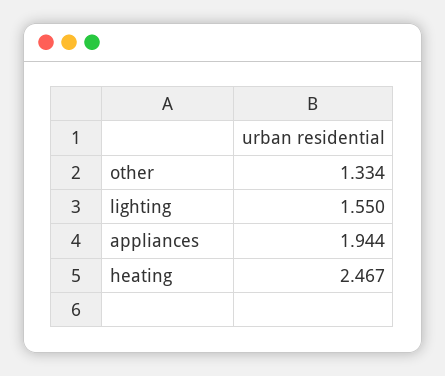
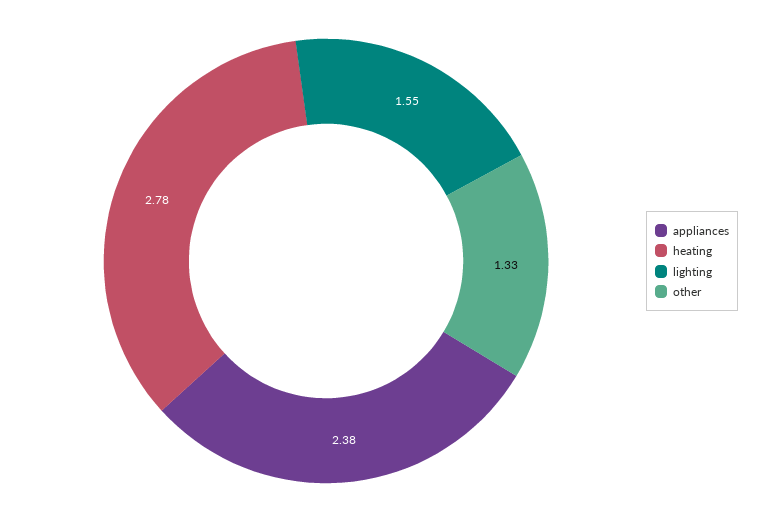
  {
    "other": 1.334,
    "lighting": 1.55,
-   "appliances": 1.944,
+   "appliances": 2.38,
-   "heating": 2.467
+   "heating": 2.78
  }

